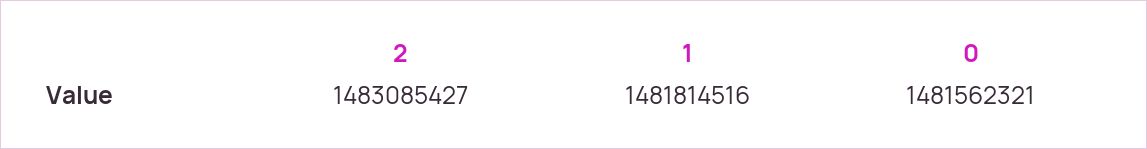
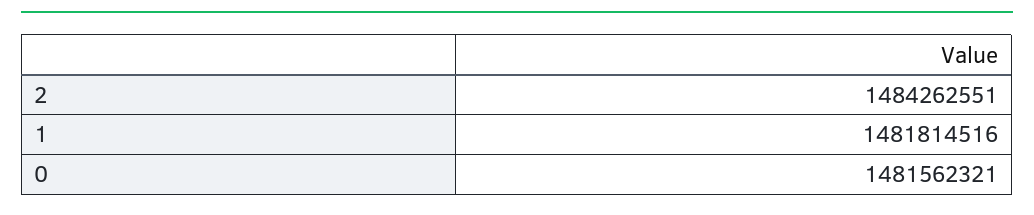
  {
-   "2": 1483085427,
+   "2": 1484262551,
    "1": 1481814516,
    "0": 1481562321
  }

